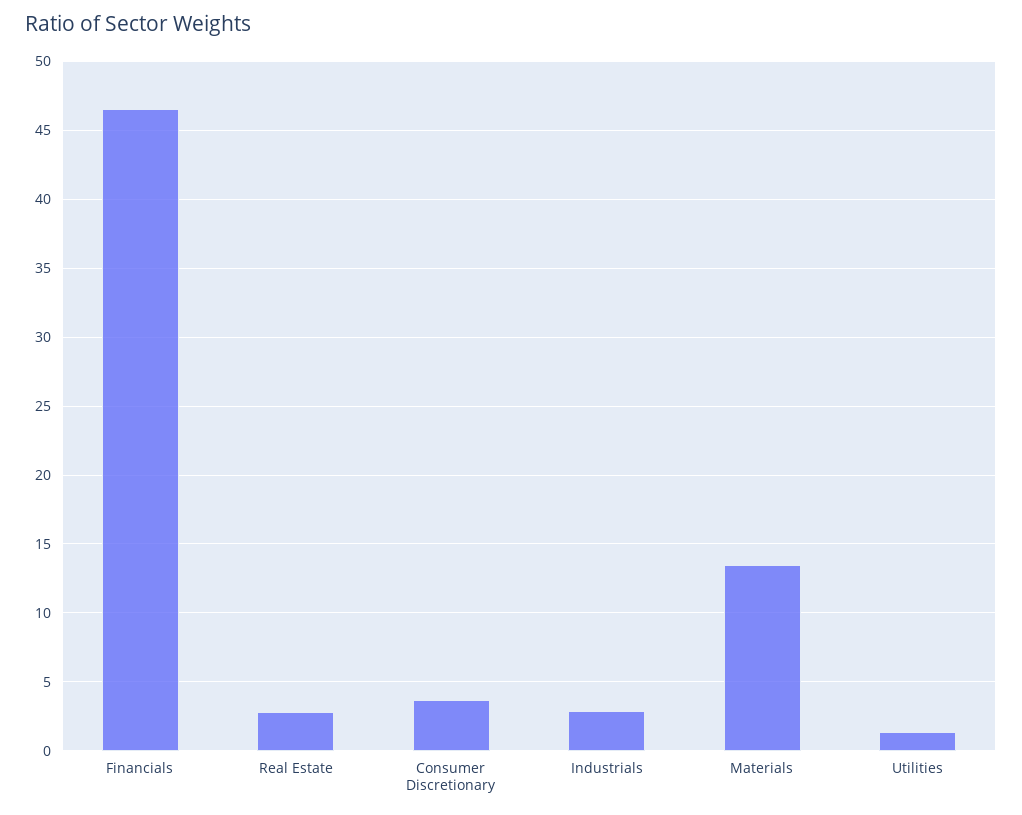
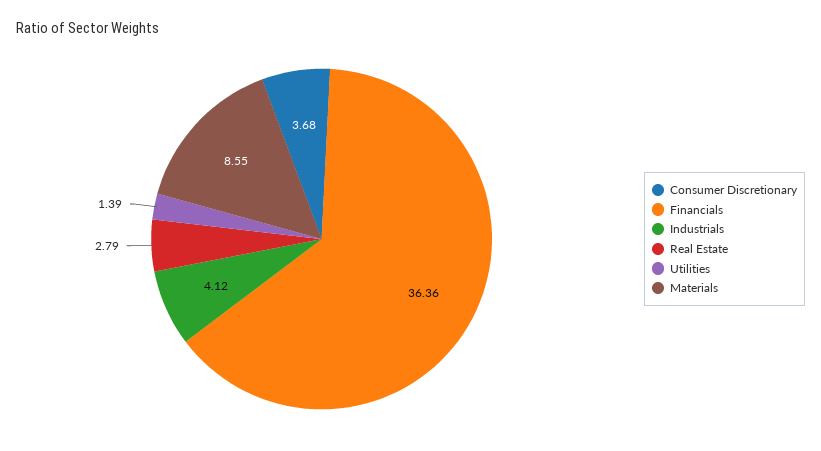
  {
-   "Financials": 46.5,
+   "Financials": 36.36,
    "Real Estate": 2.79,
    "Consumer Discretionary": 3.68,
-   "Industrials": 3,
+   "Industrials": 4.12,
-   "Materials": 13.5,
+   "Materials": 8.55,
    "Utilities": 1.39
  }

